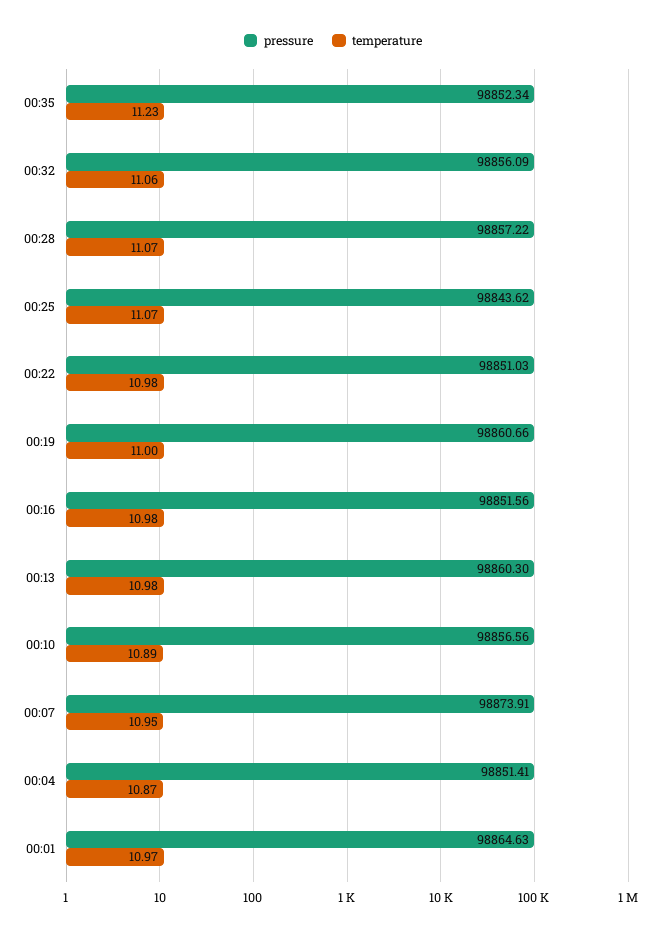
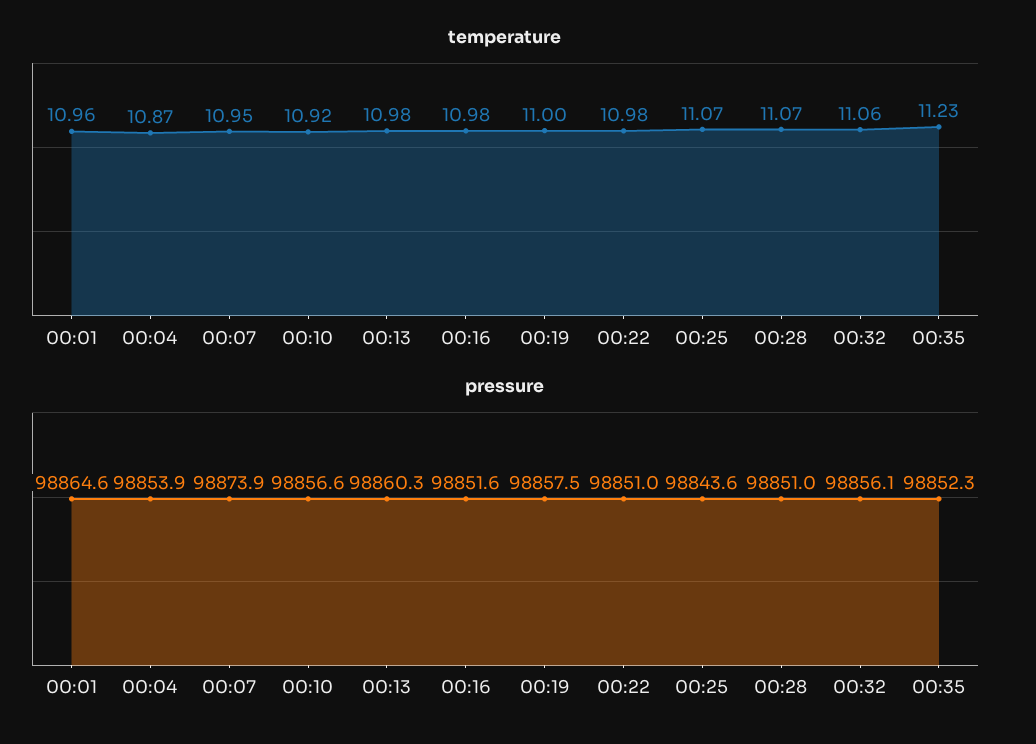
  {
    "pressure": {
      "00:35": 98852.34,
      "00:32": 98856.09,
-     "00:28": 98857.22,
+     "00:28": 98851,
      "00:25": 98843.62,
      "00:22": 98851.03,
-     "00:19": 98860.66,
+     "00:19": 98857.5,
      "00:16": 98851.56,
      "00:13": 98860.3,
      "00:10": 98856.56,
      "00:07": 98873.91,
-     "00:04": 98851.41,
+     "00:04": 98853.9,
      "00:01": 98864.63
    },
    "temperature": {
      "00:35": 11.23,
      "00:32": 11.06,
      "00:28": 11.07,
      "00:25": 11.07,
      "00:22": 10.98,
      "00:19": 11,
      "00:16": 10.98,
      "00:13": 10.98,
-     "00:10": 10.89,
+     "00:10": 10.92,
      "00:07": 10.95,
      "00:04": 10.87,
-     "00:01": 10.97
+     "00:01": 10.96
    }
  }

